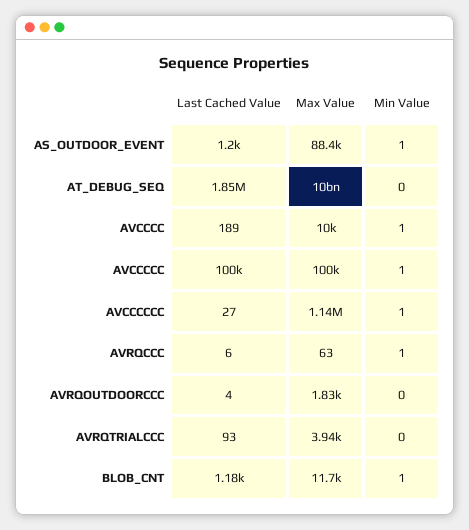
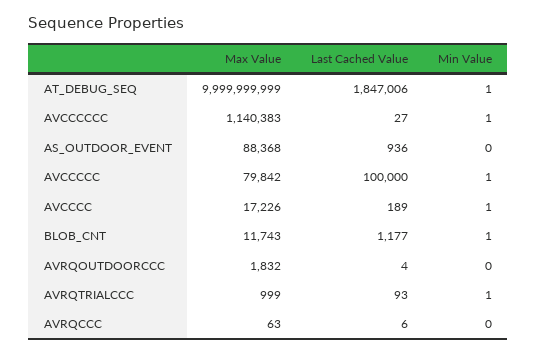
  {
    "Last Cached Value": {
-     "AS_OUTDOOR_EVENT": 1200,
+     "AS_OUTDOOR_EVENT": 936,
      "AT_DEBUG_SEQ": 1847006,
      "AVCCCC": 189,
      "AVCCCCC": 100000,
      "AVCCCCCC": 27,
      "AVRQCCC": 6,
      "AVRQOUTDOORCCC": 4,
      "AVRQTRIALCCC": 93,
      "BLOB_CNT": 1177
    },
    "Max Value": {
      "AS_OUTDOOR_EVENT": 88368,
      "AT_DEBUG_SEQ": 9999999999,
-     "AVCCCC": 10000,
+     "AVCCCC": 17226,
-     "AVCCCCC": 100000,
+     "AVCCCCC": 79842,
      "AVCCCCCC": 1140383,
      "AVRQCCC": 63,
      "AVRQOUTDOORCCC": 1832,
-     "AVRQTRIALCCC": 3940,
+     "AVRQTRIALCCC": 999,
      "BLOB_CNT": 11743
    },
    "Min Value": {
-     "AS_OUTDOOR_EVENT": 1,
+     "AS_OUTDOOR_EVENT": 0,
-     "AT_DEBUG_SEQ": 0,
+     "AT_DEBUG_SEQ": 1,
      "AVCCCC": 1,
      "AVCCCCC": 1,
      "AVCCCCCC": 1,
-     "AVRQCCC": 1,
+     "AVRQCCC": 0,
      "AVRQOUTDOORCCC": 0,
-     "AVRQTRIALCCC": 0,
+     "AVRQTRIALCCC": 1,
      "BLOB_CNT": 1
    }
  }

